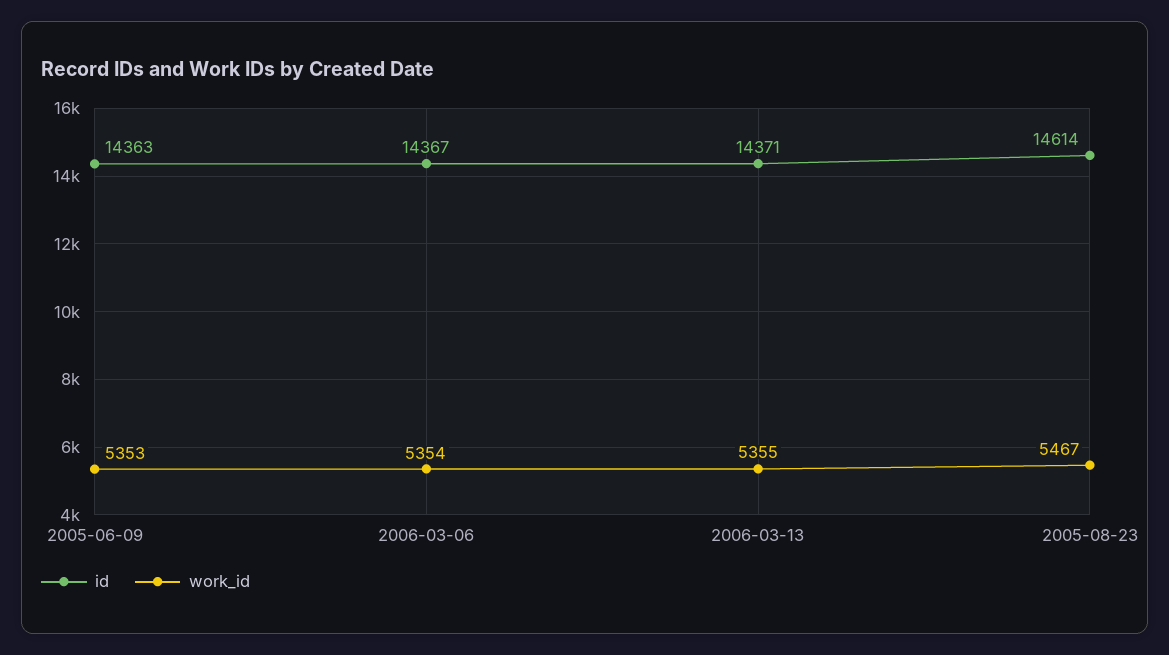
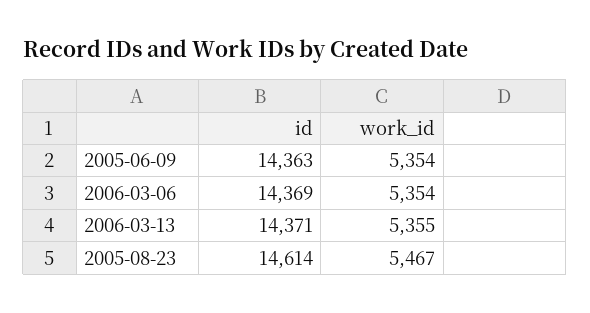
  {
    "id": {
      "2005-06-09": 14363,
-     "2006-03-06": 14367,
+     "2006-03-06": 14369,
      "2006-03-13": 14371,
      "2005-08-23": 14614
    },
    "work_id": {
-     "2005-06-09": 5353,
+     "2005-06-09": 5354,
      "2006-03-06": 5354,
      "2006-03-13": 5355,
      "2005-08-23": 5467
    }
  }

